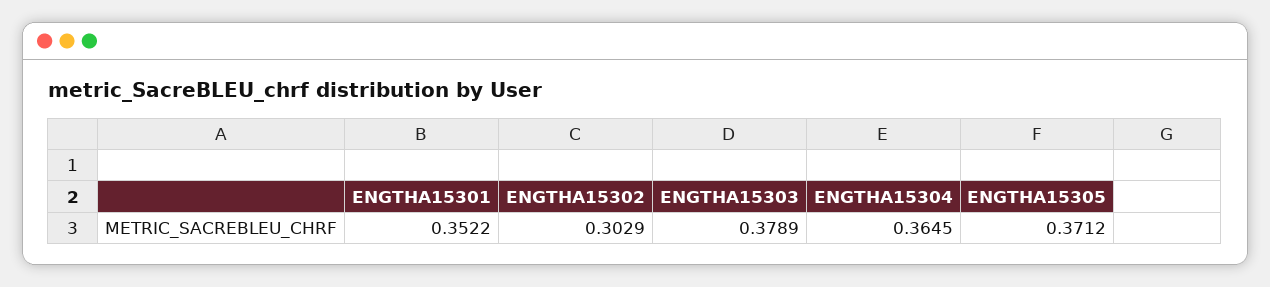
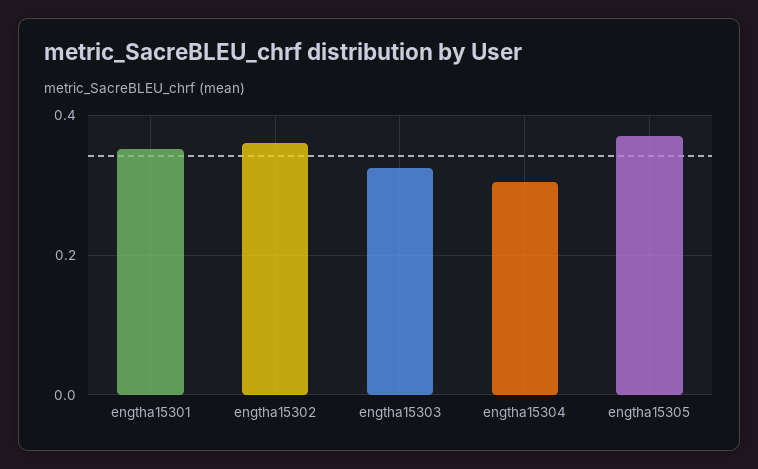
  {
    "ENGTHA15301": 0.3522,
-   "ENGTHA15302": 0.3029,
+   "ENGTHA15302": 0.36,
-   "ENGTHA15303": 0.3789,
+   "ENGTHA15303": 0.32,
-   "ENGTHA15304": 0.3645,
+   "ENGTHA15304": 0.3,
    "ENGTHA15305": 0.3712
  }

